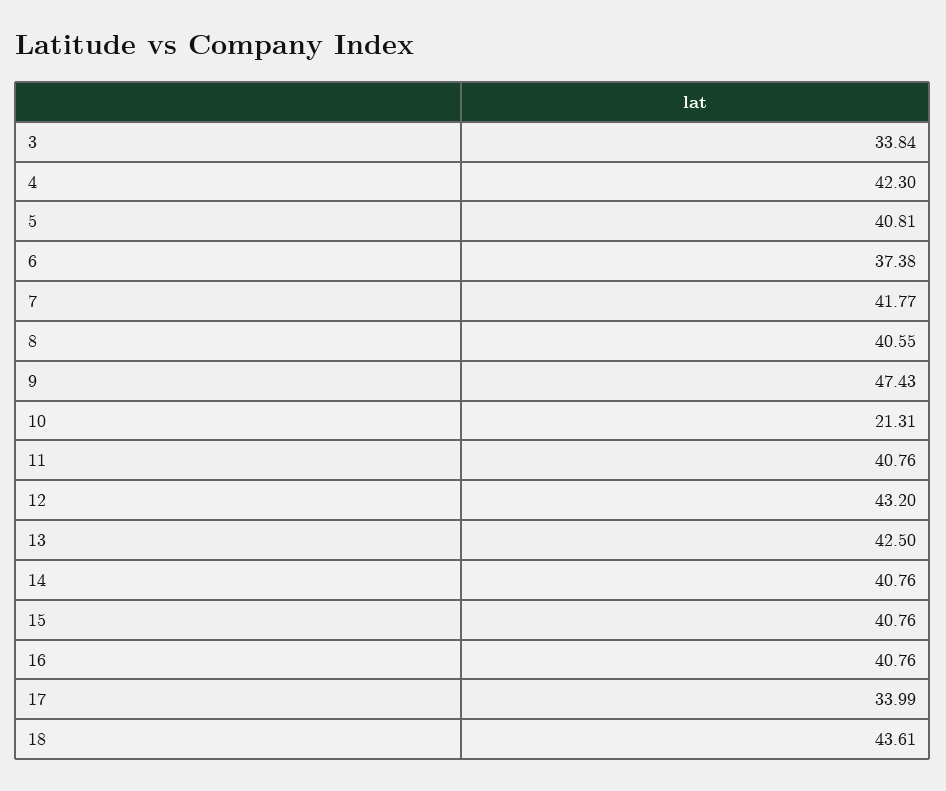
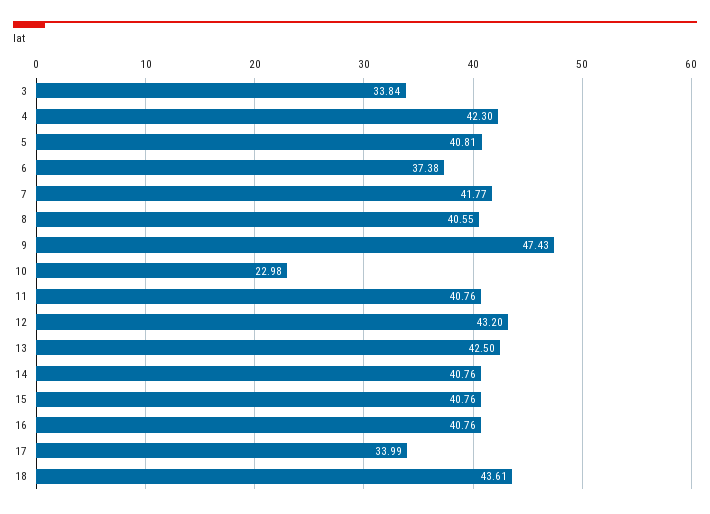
  {
    "3": 33.84,
    "4": 42.3,
    "5": 40.81,
    "6": 37.38,
    "7": 41.77,
    "8": 40.55,
    "9": 47.43,
-   "10": 21.31,
+   "10": 22.98,
    "11": 40.76,
    "12": 43.2,
    "13": 42.5,
    "14": 40.76,
    "15": 40.76,
    "16": 40.76,
    "17": 33.99,
    "18": 43.61
  }

